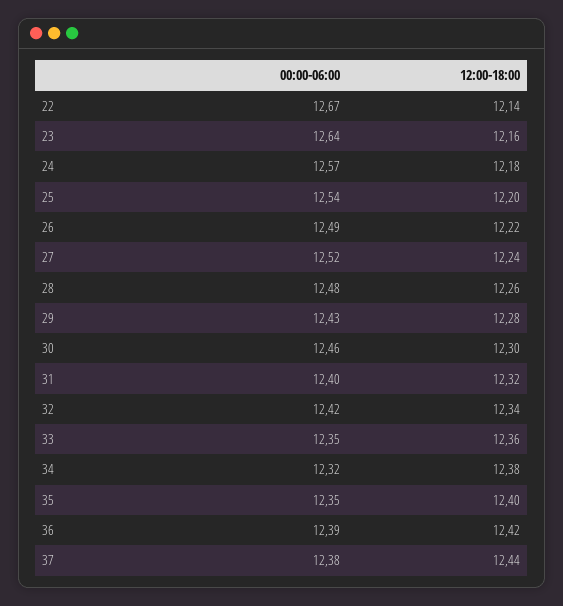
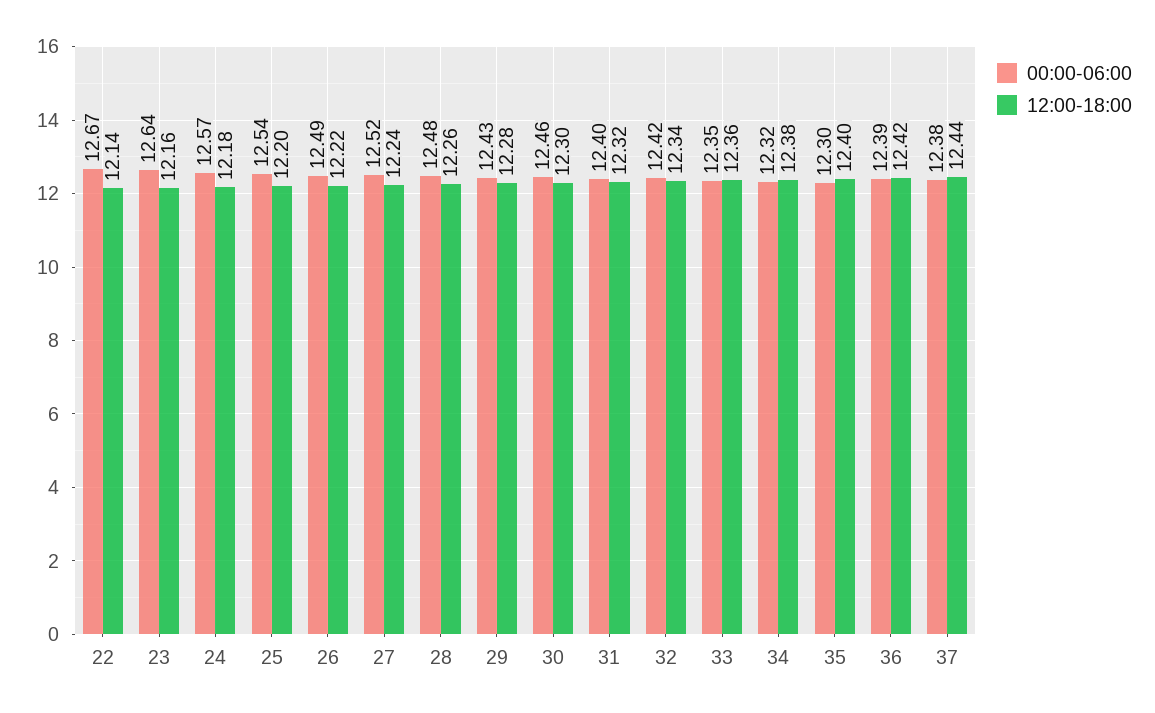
  {
    "00:00-06:00": {
      "22": 12.67,
      "23": 12.64,
      "24": 12.57,
      "25": 12.54,
      "26": 12.49,
      "27": 12.52,
      "28": 12.48,
      "29": 12.43,
      "30": 12.46,
      "31": 12.4,
      "32": 12.42,
      "33": 12.35,
      "34": 12.32,
-     "35": 12.35,
+     "35": 12.3,
      "36": 12.39,
      "37": 12.38
    },
    "12:00-18:00": {
      "22": 12.14,
      "23": 12.16,
      "24": 12.18,
      "25": 12.2,
      "26": 12.22,
      "27": 12.24,
      "28": 12.26,
      "29": 12.28,
      "30": 12.3,
      "31": 12.32,
      "32": 12.34,
      "33": 12.36,
      "34": 12.38,
      "35": 12.4,
      "36": 12.42,
      "37": 12.44
    }
  }

